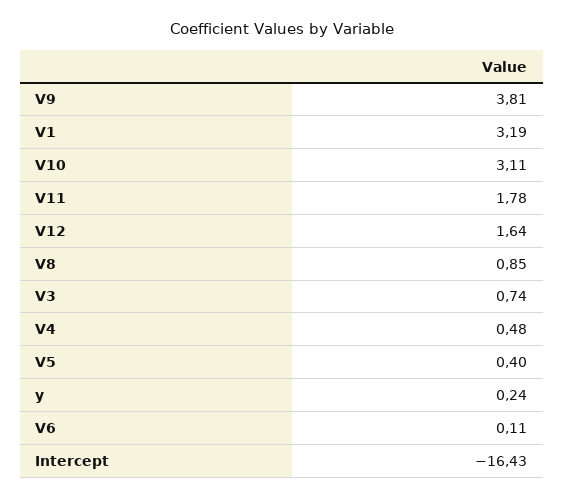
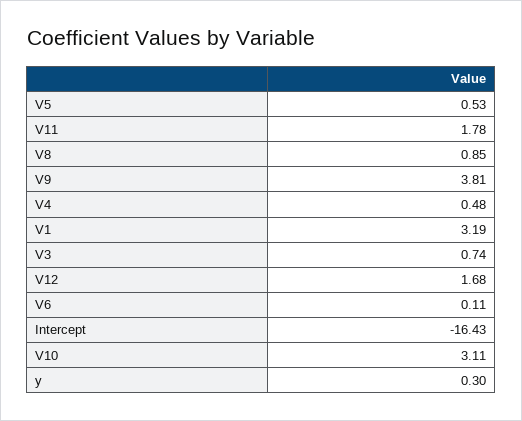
  {
    "V9": 3.81,
    "V1": 3.19,
    "V10": 3.11,
    "V11": 1.78,
-   "V12": 1.64,
+   "V12": 1.68,
    "V8": 0.85,
    "V3": 0.74,
    "V4": 0.48,
-   "V5": 0.4,
+   "V5": 0.53,
-   "y": 0.24,
+   "y": 0.3,
    "V6": 0.11,
    "Intercept": -16.43
  }

